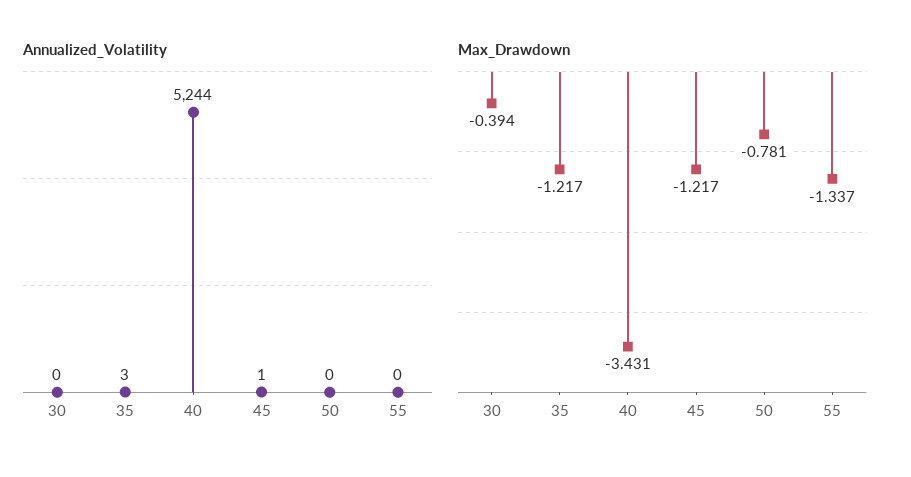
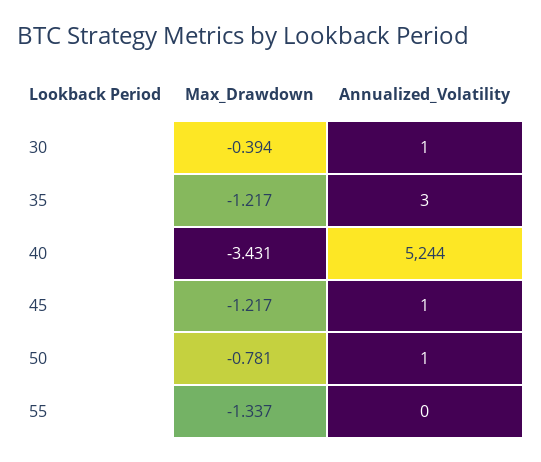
  {
    "Annualized_Volatility": {
-     "30": 0,
+     "30": 1,
      "35": 3,
      "40": 5244,
      "45": 1,
-     "50": 0,
+     "50": 1,
      "55": 0
    },
    "Max_Drawdown": {
      "30": -0.394,
      "35": -1.217,
      "40": -3.431,
      "45": -1.217,
      "50": -0.781,
      "55": -1.337
    }
  }

